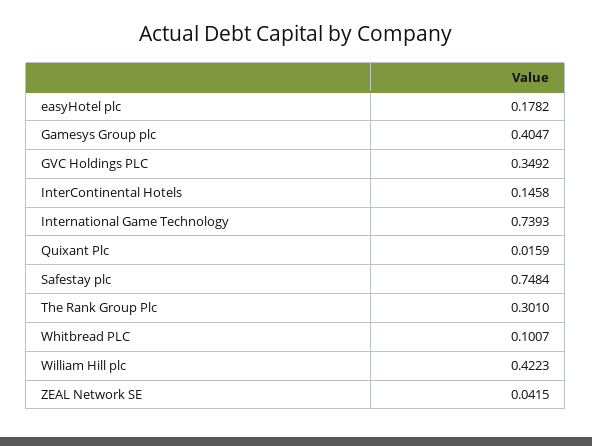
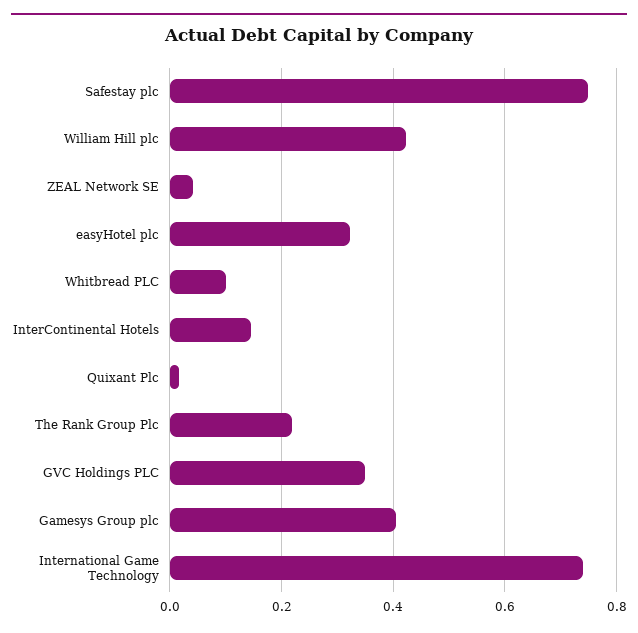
  {
-   "easyHotel plc": 0.1782,
+   "easyHotel plc": 0.32,
    "Gamesys Group plc": 0.4047,
    "GVC Holdings PLC": 0.3492,
    "InterContinental Hotels": 0.1458,
    "International Game Technology": 0.7393,
    "Quixant Plc": 0.0159,
    "Safestay plc": 0.7484,
-   "The Rank Group Plc": 0.301,
+   "The Rank Group Plc": 0.22,
    "Whitbread PLC": 0.1007,
    "William Hill plc": 0.4223,
    "ZEAL Network SE": 0.0415
  }

